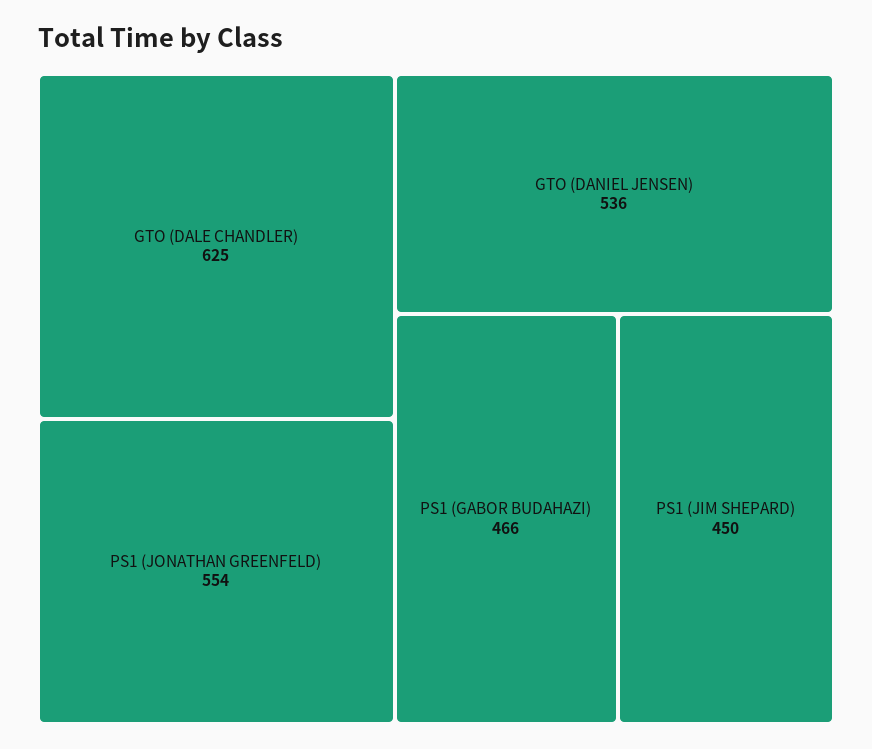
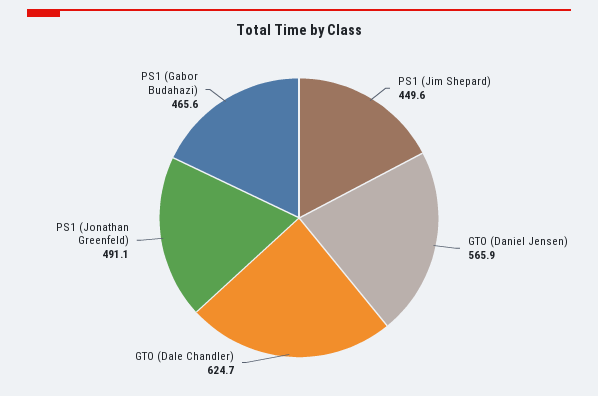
  {
    "GTO (DALE CHANDLER)": 624.7,
-   "PS1 (JONATHAN GREENFELD)": 554,
+   "PS1 (JONATHAN GREENFELD)": 491.1,
-   "GTO (DANIEL JENSEN)": 536,
+   "GTO (DANIEL JENSEN)": 565.9,
    "PS1 (GABOR BUDAHAZI)": 465.6,
    "PS1 (JIM SHEPARD)": 449.6
  }

